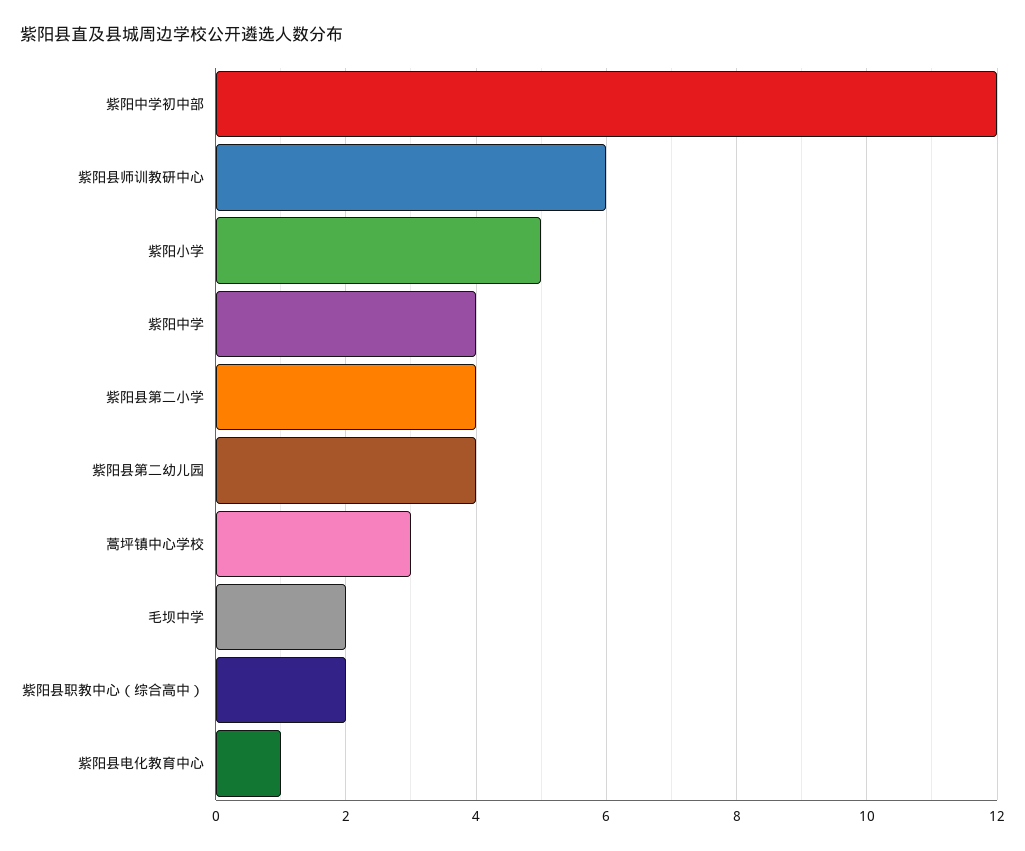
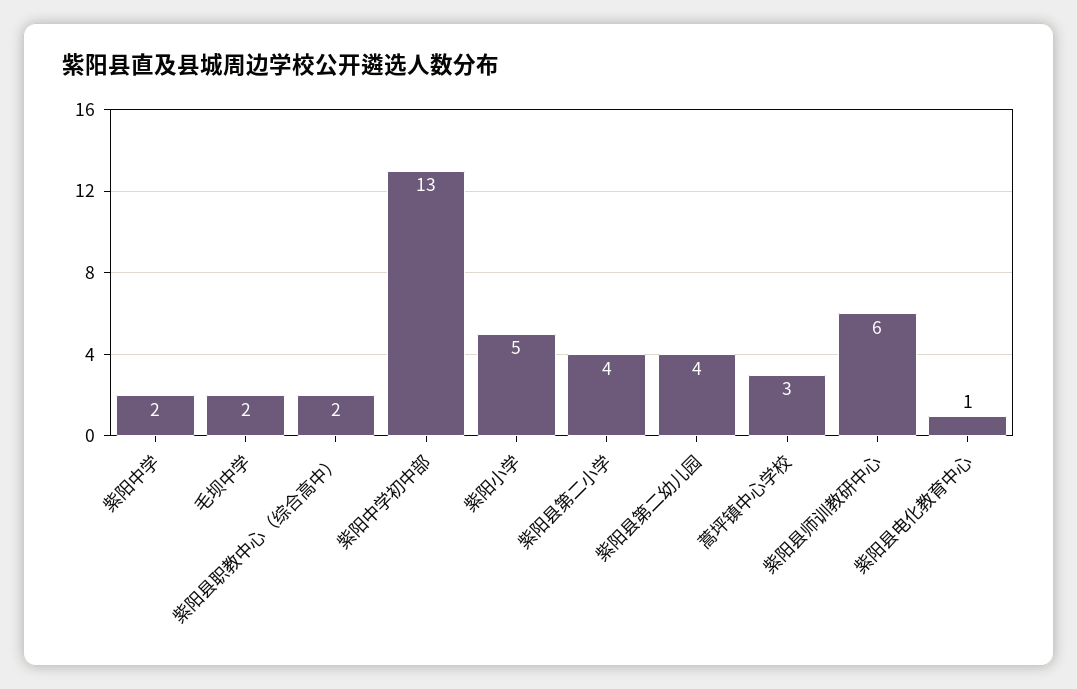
  {
-   "紫阳中学初中部": 12,
+   "紫阳中学初中部": 13,
    "紫阳县师训教研中心": 6,
    "紫阳小学": 5,
-   "紫阳中学": 4,
+   "紫阳中学": 2,
    "紫阳县第二小学": 4,
    "紫阳县第二幼儿园": 4,
    "蒿坪镇中心学校": 3,
    "毛坝中学": 2,
    "紫阳县职教中心（综合高中）": 2,
    "紫阳县电化教育中心": 1
  }

